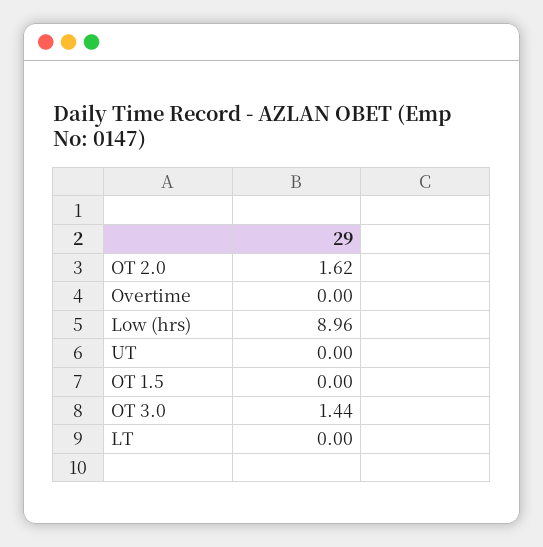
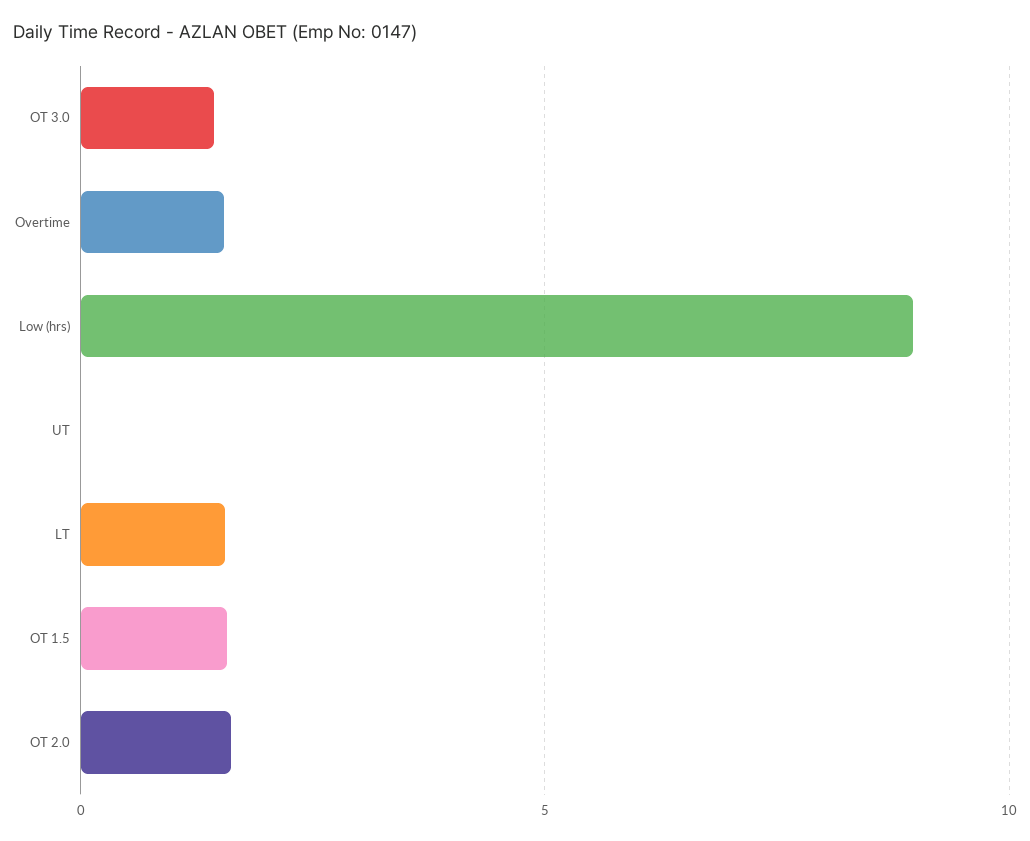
  {
    "OT 2.0": 1.62,
-   "Overtime": 0,
+   "Overtime": 1.5,
    "Low (hrs)": 8.96,
    "UT": 0,
-   "OT 1.5": 0,
+   "OT 1.5": 1.5,
    "OT 3.0": 1.44,
-   "LT": 0
+   "LT": 1.5
  }

